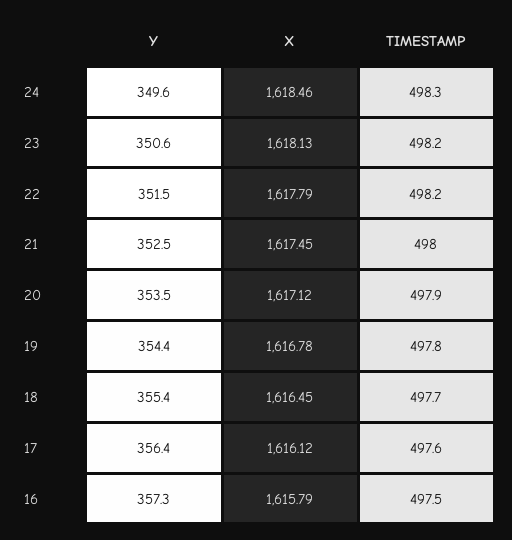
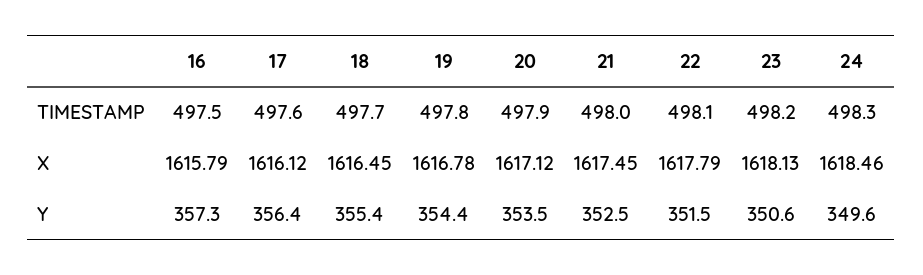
  {
    "Y": {
      "24": 349.6,
      "23": 350.6,
      "22": 351.5,
      "21": 352.5,
      "20": 353.5,
      "19": 354.4,
      "18": 355.4,
      "17": 356.4,
      "16": 357.3
    },
    "X": {
      "24": 1618.46,
      "23": 1618.13,
      "22": 1617.79,
      "21": 1617.45,
      "20": 1617.12,
      "19": 1616.78,
      "18": 1616.45,
      "17": 1616.12,
      "16": 1615.79
    },
    "TIMESTAMP": {
      "24": 498.3,
      "23": 498.2,
-     "22": 498.2,
+     "22": 498.1,
      "21": 498,
      "20": 497.9,
      "19": 497.8,
      "18": 497.7,
      "17": 497.6,
      "16": 497.5
    }
  }

